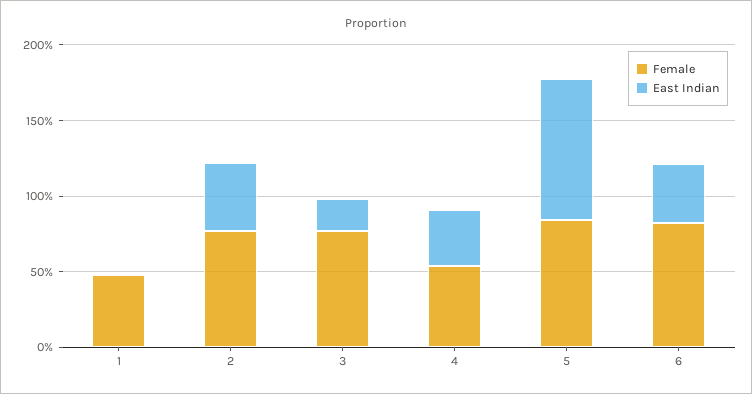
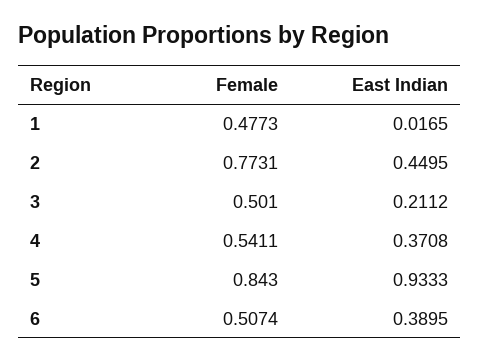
  {
    "Female": {
      "1": 0.4773,
      "2": 0.7731,
-     "3": 0.8,
+     "3": 0.501,
      "4": 0.5411,
      "5": 0.843,
-     "6": 0.8
+     "6": 0.5074
    },
    "East Indian": {
      "1": 0.0165,
      "2": 0.4495,
      "3": 0.2112,
      "4": 0.3708,
      "5": 0.9333,
      "6": 0.3895
    }
  }

